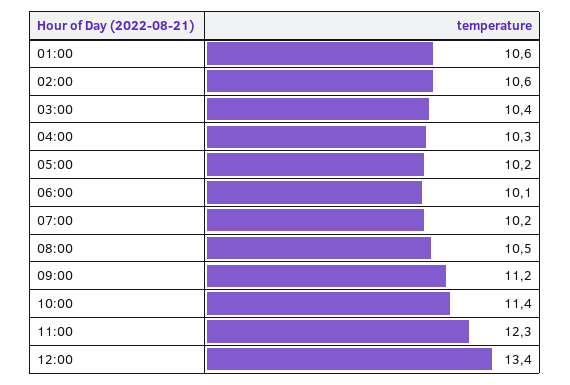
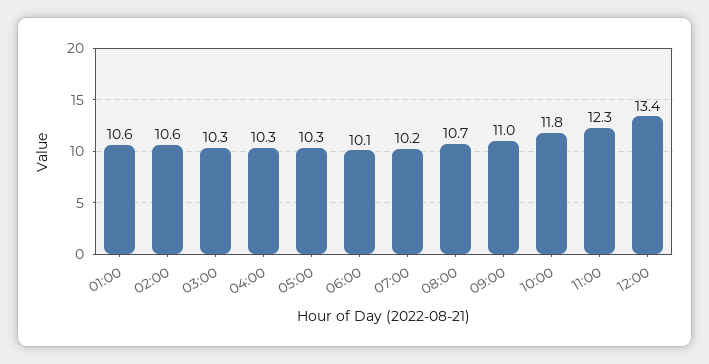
  {
    "01:00": 10.6,
    "02:00": 10.6,
-   "03:00": 10.4,
+   "03:00": 10.3,
    "04:00": 10.3,
-   "05:00": 10.2,
+   "05:00": 10.3,
    "06:00": 10.1,
    "07:00": 10.2,
-   "08:00": 10.5,
+   "08:00": 10.7,
-   "09:00": 11.2,
+   "09:00": 11,
-   "10:00": 11.4,
+   "10:00": 11.8,
    "11:00": 12.3,
    "12:00": 13.4
  }

